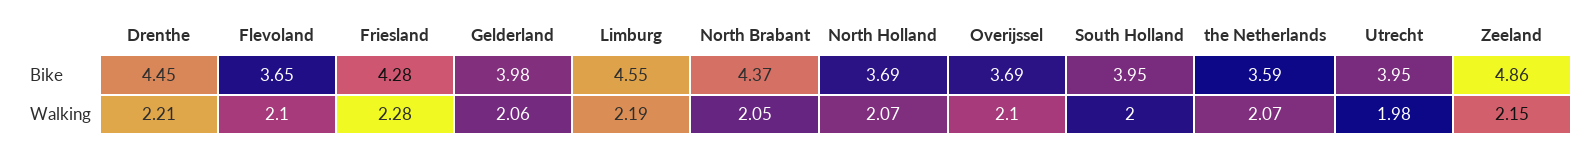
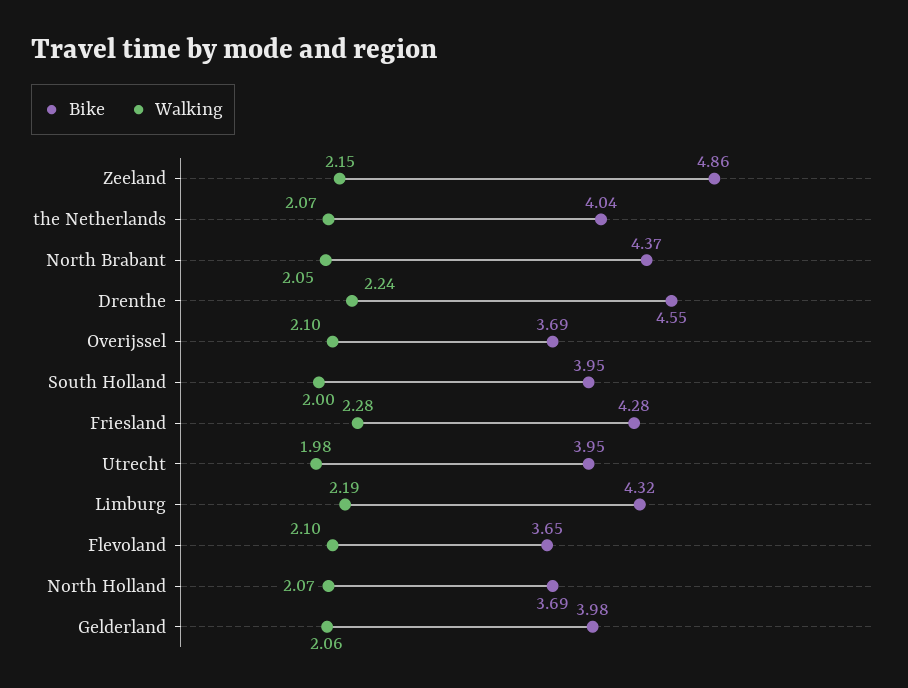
  {
    "Bike": {
-     "Drenthe": 4.45,
+     "Drenthe": 4.55,
      "Flevoland": 3.65,
      "Friesland": 4.28,
      "Gelderland": 3.98,
-     "Limburg": 4.55,
+     "Limburg": 4.32,
      "North Brabant": 4.37,
      "North Holland": 3.69,
      "Overijssel": 3.69,
      "South Holland": 3.95,
-     "the Netherlands": 3.59,
+     "the Netherlands": 4.04,
      "Utrecht": 3.95,
      "Zeeland": 4.86
    },
    "Walking": {
-     "Drenthe": 2.21,
+     "Drenthe": 2.24,
      "Flevoland": 2.1,
      "Friesland": 2.28,
      "Gelderland": 2.06,
      "Limburg": 2.19,
      "North Brabant": 2.05,
      "North Holland": 2.07,
      "Overijssel": 2.1,
      "South Holland": 2,
      "the Netherlands": 2.07,
      "Utrecht": 1.98,
      "Zeeland": 2.15
    }
  }

